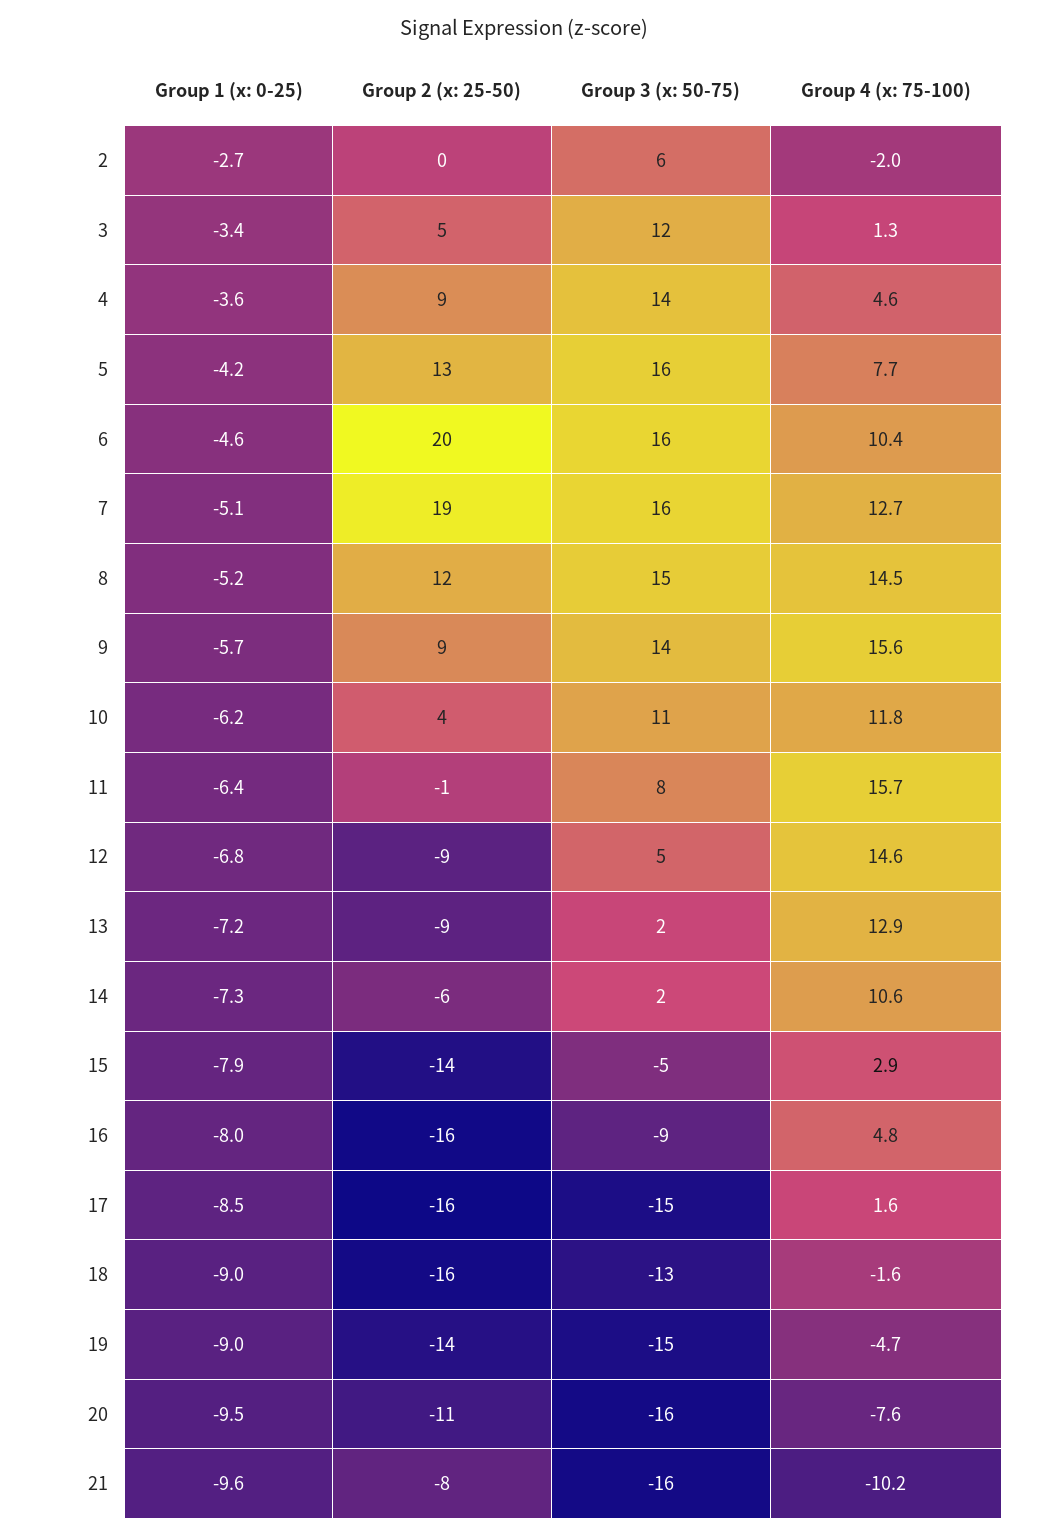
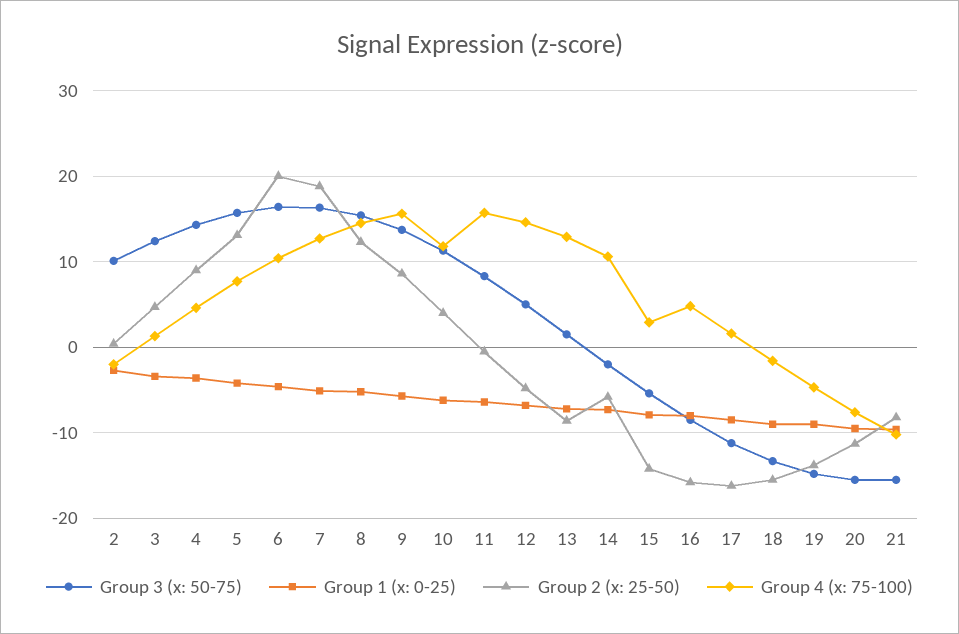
  {
    "Group 1 (x: 0-25)": {
      "2": -2.7,
      "3": -3.4,
      "4": -3.6,
      "5": -4.2,
      "6": -4.6,
      "7": -5.1,
      "8": -5.2,
      "9": -5.7,
      "10": -6.2,
      "11": -6.4,
      "12": -6.8,
      "13": -7.2,
      "14": -7.3,
      "15": -7.9,
      "16": -8,
      "17": -8.5,
      "18": -9,
      "19": -9,
      "20": -9.5,
      "21": -9.6
    },
    "Group 2 (x: 25-50)": {
      "2": 0,
      "3": 5,
      "4": 9,
      "5": 13,
      "6": 20,
      "7": 19,
      "8": 12,
      "9": 9,
      "10": 4,
      "11": -1,
-     "12": -9,
+     "12": -5,
      "13": -9,
      "14": -6,
      "15": -14,
      "16": -16,
      "17": -16,
      "18": -16,
      "19": -14,
      "20": -11,
      "21": -8
    },
    "Group 3 (x: 50-75)": {
-     "2": 6,
+     "2": 10,
      "3": 12,
      "4": 14,
      "5": 16,
      "6": 16,
      "7": 16,
      "8": 15,
      "9": 14,
      "10": 11,
      "11": 8,
      "12": 5,
      "13": 2,
-     "14": 2,
+     "14": -2,
      "15": -5,
      "16": -9,
-     "17": -15,
+     "17": -11,
      "18": -13,
      "19": -15,
      "20": -16,
      "21": -16
    },
    "Group 4 (x: 75-100)": {
      "2": -2,
      "3": 1.3,
      "4": 4.6,
      "5": 7.7,
      "6": 10.4,
      "7": 12.7,
      "8": 14.5,
      "9": 15.6,
      "10": 11.8,
      "11": 15.7,
      "12": 14.6,
      "13": 12.9,
      "14": 10.6,
      "15": 2.9,
      "16": 4.8,
      "17": 1.6,
      "18": -1.6,
      "19": -4.7,
      "20": -7.6,
      "21": -10.2
    }
  }

